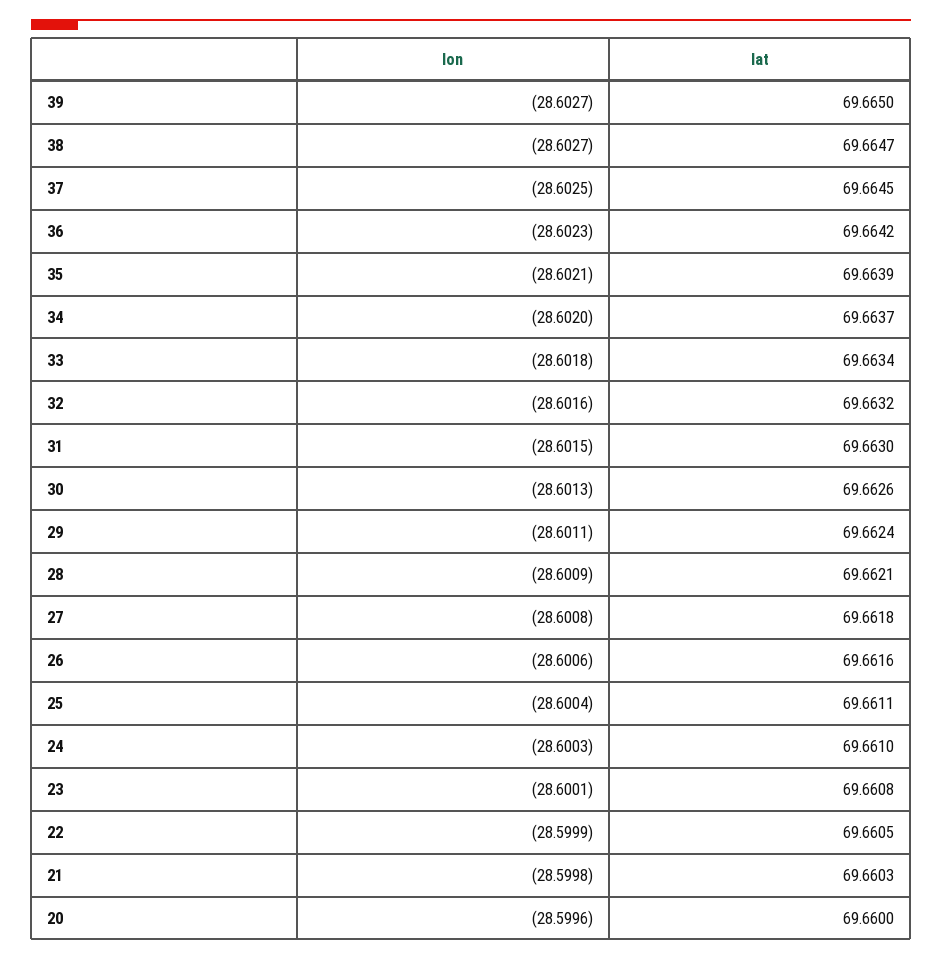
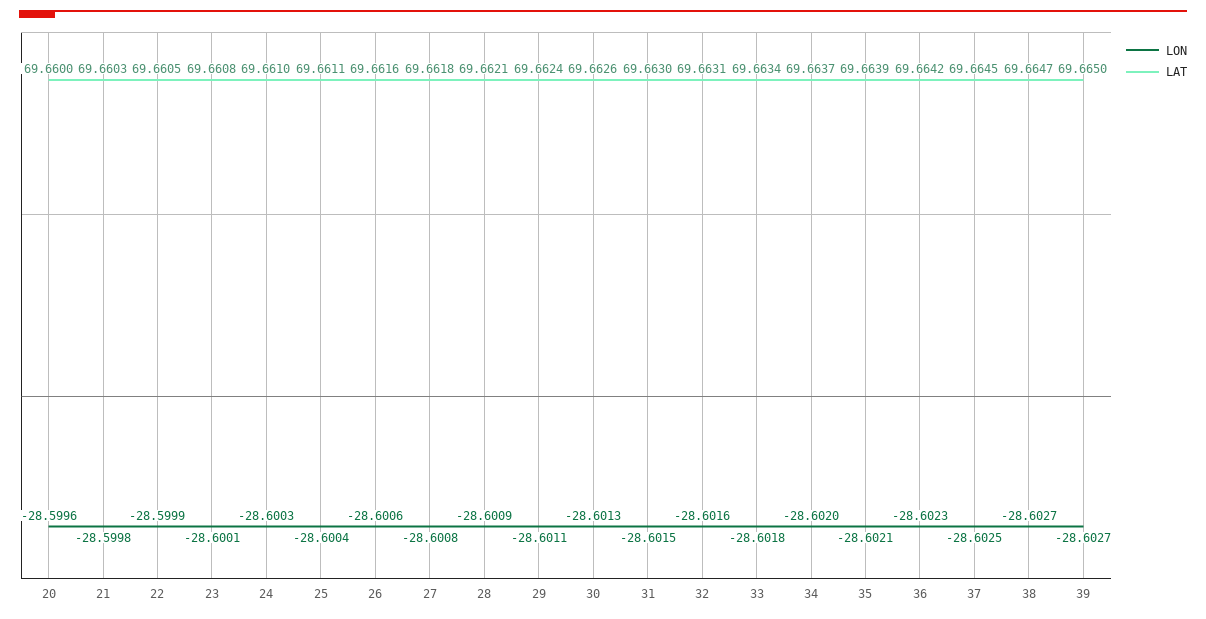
  {
    "lon": {
      "39": -28.6027,
      "38": -28.6027,
      "37": -28.6025,
      "36": -28.6023,
      "35": -28.6021,
      "34": -28.602,
      "33": -28.6018,
      "32": -28.6016,
      "31": -28.6015,
      "30": -28.6013,
      "29": -28.6011,
      "28": -28.6009,
      "27": -28.6008,
      "26": -28.6006,
      "25": -28.6004,
      "24": -28.6003,
      "23": -28.6001,
      "22": -28.5999,
      "21": -28.5998,
      "20": -28.5996
    },
    "lat": {
      "39": 69.665,
      "38": 69.6647,
      "37": 69.6645,
      "36": 69.6642,
      "35": 69.6639,
      "34": 69.6637,
      "33": 69.6634,
-     "32": 69.6632,
+     "32": 69.6631,
      "31": 69.663,
      "30": 69.6626,
      "29": 69.6624,
      "28": 69.6621,
      "27": 69.6618,
      "26": 69.6616,
      "25": 69.6611,
      "24": 69.661,
      "23": 69.6608,
      "22": 69.6605,
      "21": 69.6603,
      "20": 69.66
    }
  }

